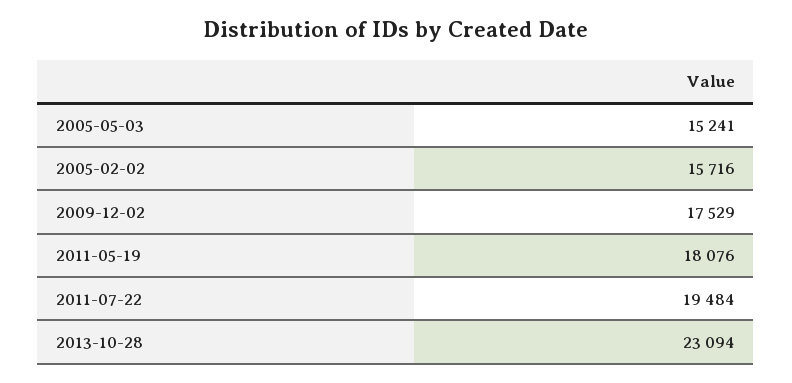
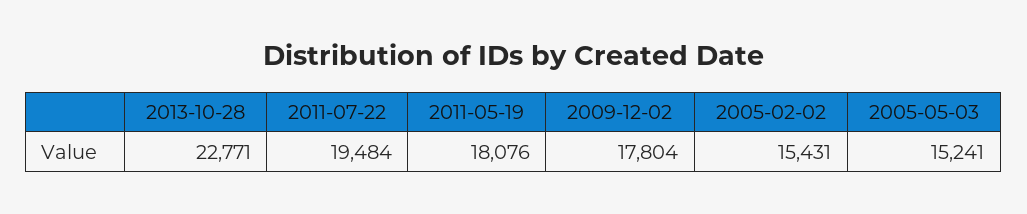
  {
    "2005-05-03": 15241,
-   "2005-02-02": 15716,
+   "2005-02-02": 15431,
-   "2009-12-02": 17529,
+   "2009-12-02": 17804,
    "2011-05-19": 18076,
    "2011-07-22": 19484,
-   "2013-10-28": 23094
+   "2013-10-28": 22771
  }

